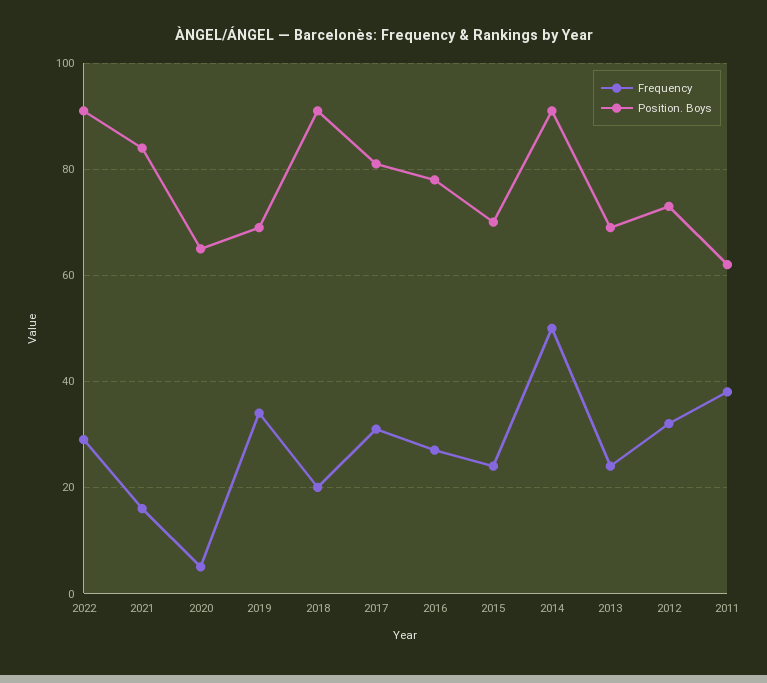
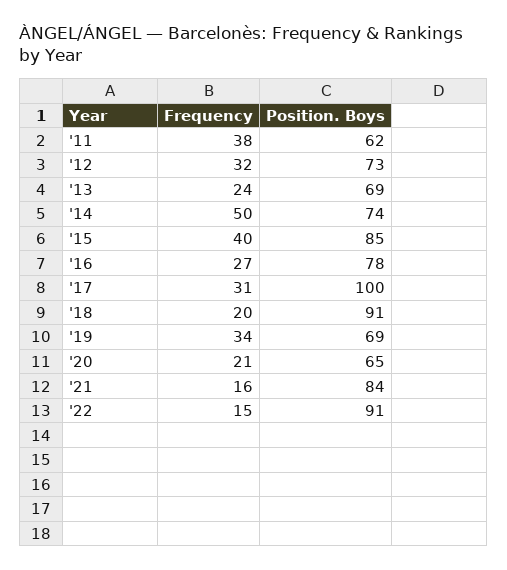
  {
    "Frequency": {
-     "2022": 30,
+     "2022": 15,
      "2021": 16,
-     "2020": 5,
+     "2020": 21,
      "2019": 34,
      "2018": 20,
      "2017": 31,
      "2016": 27,
-     "2015": 25,
+     "2015": 40,
      "2014": 50,
      "2013": 24,
      "2012": 32,
      "2011": 38
    },
    "Position. Boys": {
      "2022": 91,
      "2021": 84,
      "2020": 65,
      "2019": 69,
      "2018": 91,
-     "2017": 80,
+     "2017": 100,
      "2016": 78,
-     "2015": 70,
+     "2015": 85,
-     "2014": 90,
+     "2014": 74,
      "2013": 69,
      "2012": 73,
      "2011": 62
    }
  }

